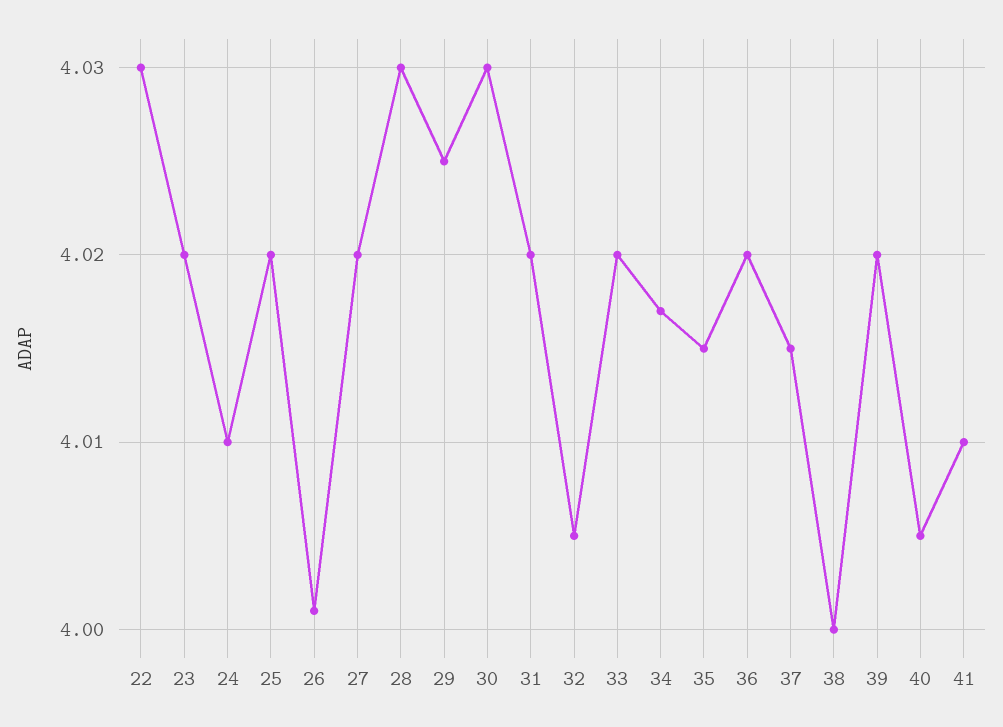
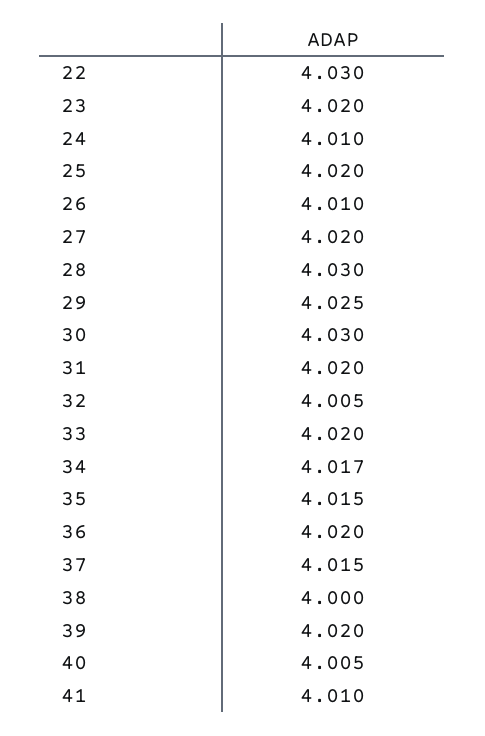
  {
    "22": 4.03,
    "23": 4.02,
    "24": 4.01,
    "25": 4.02,
-   "26": 4.001,
+   "26": 4.01,
    "27": 4.02,
    "28": 4.03,
    "29": 4.025,
    "30": 4.03,
    "31": 4.02,
    "32": 4.005,
    "33": 4.02,
    "34": 4.017,
    "35": 4.015,
    "36": 4.02,
    "37": 4.015,
    "38": 4,
    "39": 4.02,
    "40": 4.005,
    "41": 4.01
  }

